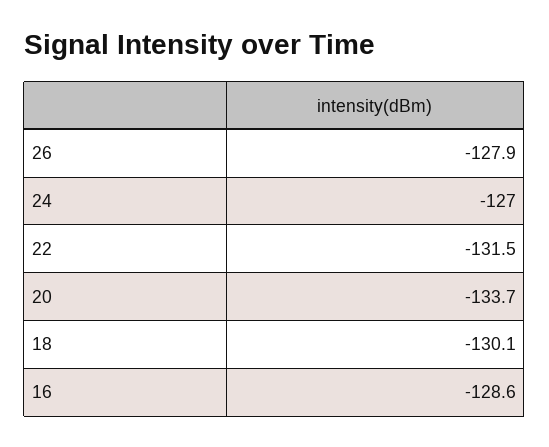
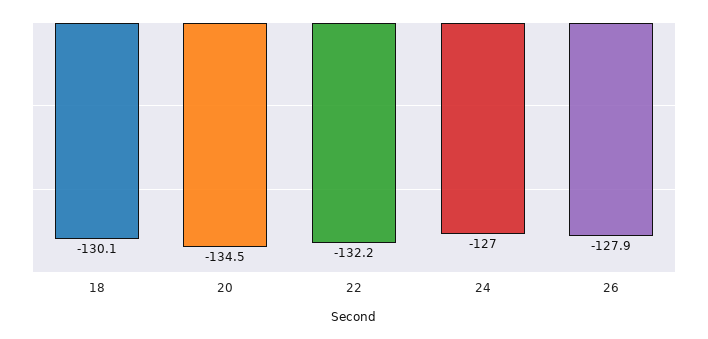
  {
    "26": -127.9,
    "24": -127,
-   "22": -131.5,
+   "22": -132.2,
-   "20": -133.7,
+   "20": -134.5,
-   "18": -130.1,
+   "18": -130.1
-   "16": -128.6
  }

